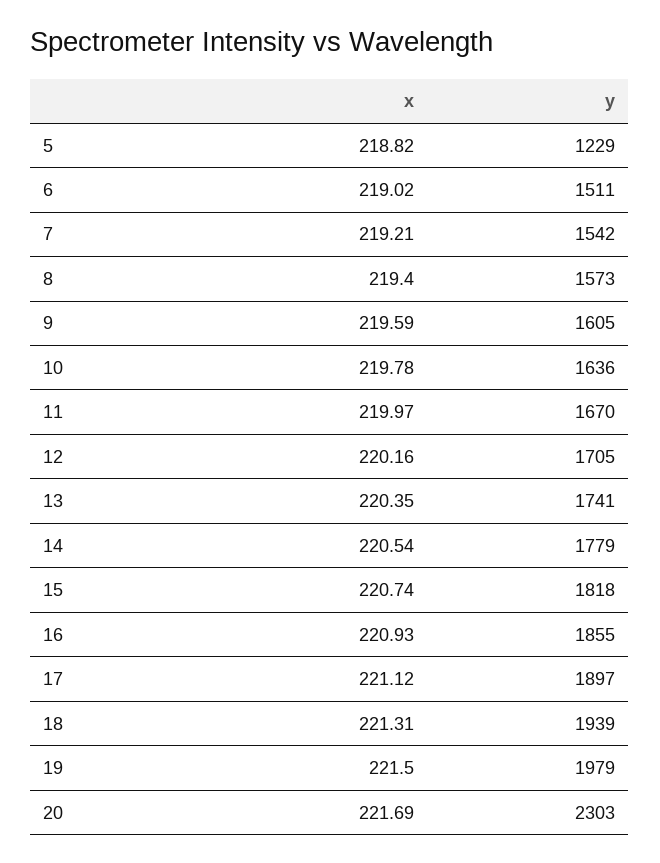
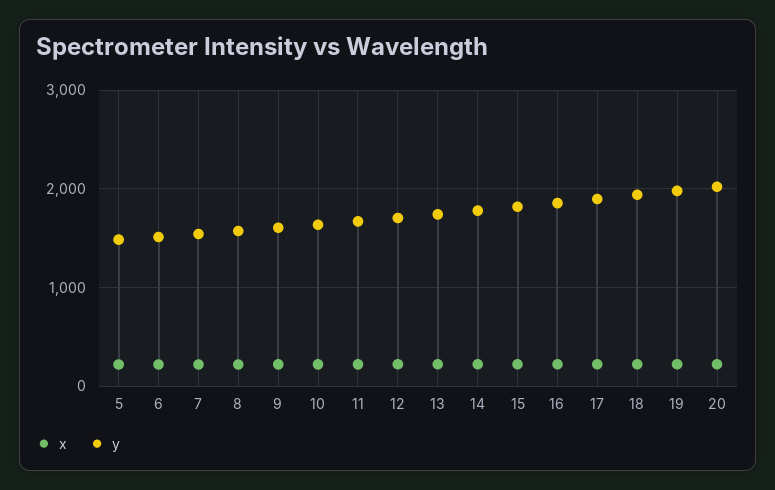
  {
    "x": {
      "5": 218.82,
      "6": 219.02,
      "7": 219.21,
      "8": 219.4,
      "9": 219.59,
      "10": 219.78,
      "11": 219.97,
      "12": 220.16,
      "13": 220.35,
      "14": 220.54,
      "15": 220.74,
      "16": 220.93,
      "17": 221.12,
      "18": 221.31,
      "19": 221.5,
      "20": 221.69
    },
    "y": {
-     "5": 1229,
+     "5": 1500,
      "6": 1511,
      "7": 1542,
      "8": 1573,
      "9": 1605,
      "10": 1636,
      "11": 1670,
      "12": 1705,
      "13": 1741,
      "14": 1779,
      "15": 1818,
      "16": 1855,
      "17": 1897,
      "18": 1939,
      "19": 1979,
-     "20": 2303
+     "20": 2000
    }
  }

